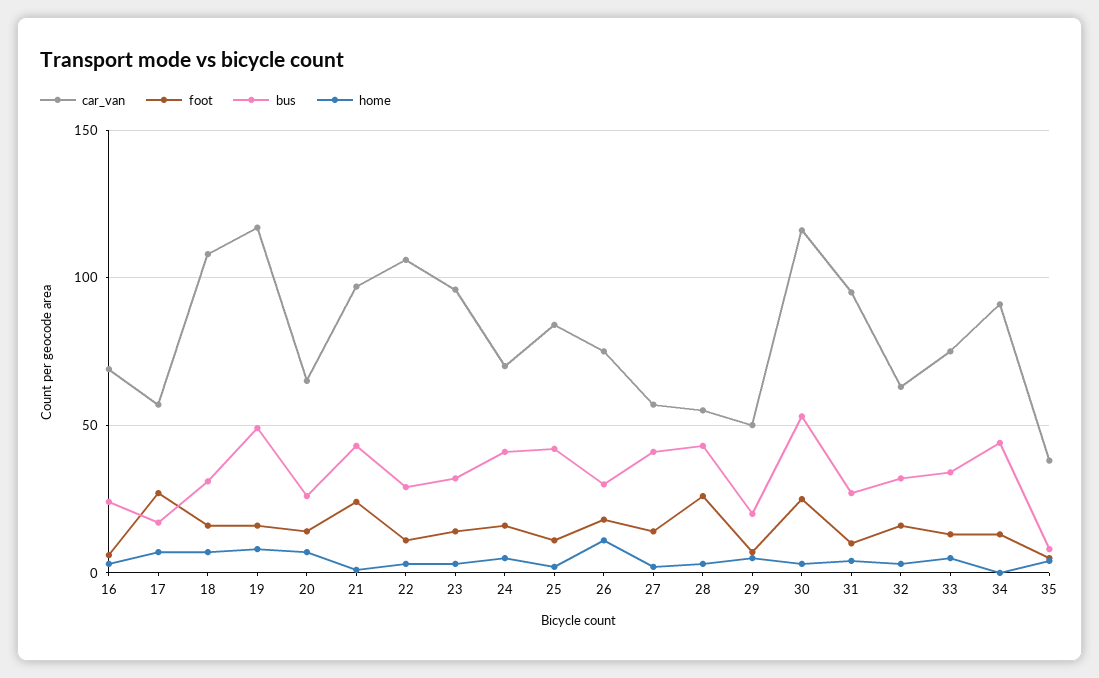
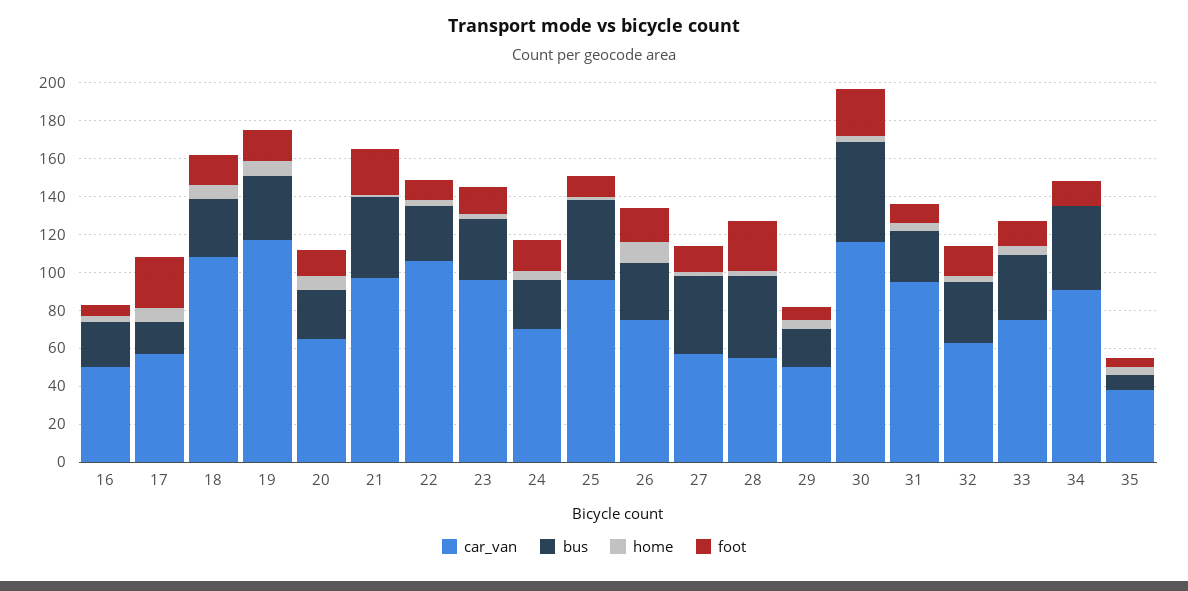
  {
    "car_van": {
-     "16": 70,
+     "16": 50,
      "17": 55,
      "18": 110,
      "19": 115,
      "20": 65,
      "21": 95,
      "22": 105,
      "23": 95,
      "24": 70,
-     "25": 85,
+     "25": 95,
      "26": 75,
      "27": 55,
      "28": 55,
      "29": 50,
      "30": 115,
      "31": 95,
      "32": 65,
      "33": 75,
      "34": 90,
      "35": 40
    },
    "foot": {
      "16": 5,
      "17": 25,
      "18": 15,
      "19": 15,
      "20": 15,
      "21": 25,
      "22": 10,
      "23": 15,
      "24": 15,
      "25": 10,
      "26": 20,
      "27": 15,
      "28": 25,
      "29": 5,
      "30": 25,
      "31": 10,
      "32": 15,
      "33": 15,
      "34": 15,
      "35": 5
    },
    "bus": {
      "16": 25,
      "17": 15,
      "18": 30,
-     "19": 50,
+     "19": 35,
      "20": 25,
      "21": 45,
      "22": 30,
      "23": 30,
-     "24": 40,
+     "24": 25,
      "25": 40,
      "26": 30,
      "27": 40,
      "28": 45,
      "29": 20,
      "30": 55,
      "31": 25,
      "32": 30,
      "33": 35,
      "34": 45,
      "35": 10
    },
    "home": {
      "16": 5,
      "17": 5,
      "18": 5,
      "19": 10,
      "20": 5,
      "21": 0,
      "22": 5,
      "23": 5,
      "24": 5,
      "25": 0,
      "26": 10,
      "27": 0,
      "28": 5,
      "29": 5,
      "30": 5,
      "31": 5,
      "32": 5,
      "33": 5,
      "34": 0,
      "35": 5
    }
  }

